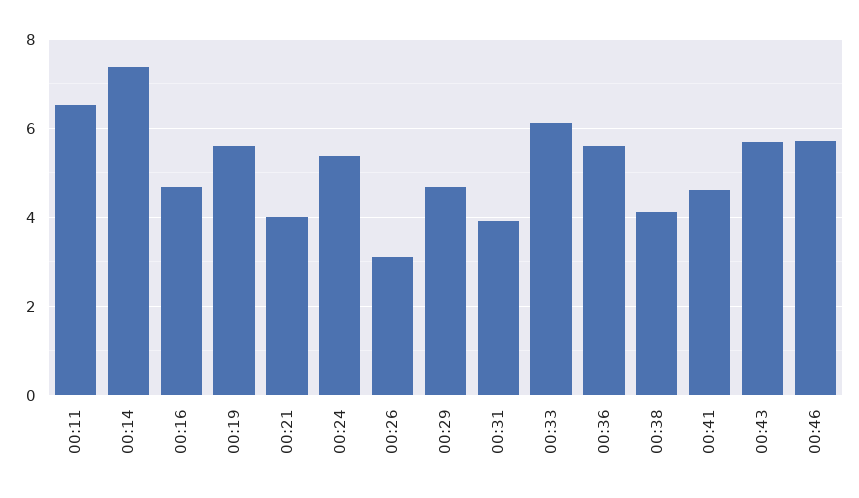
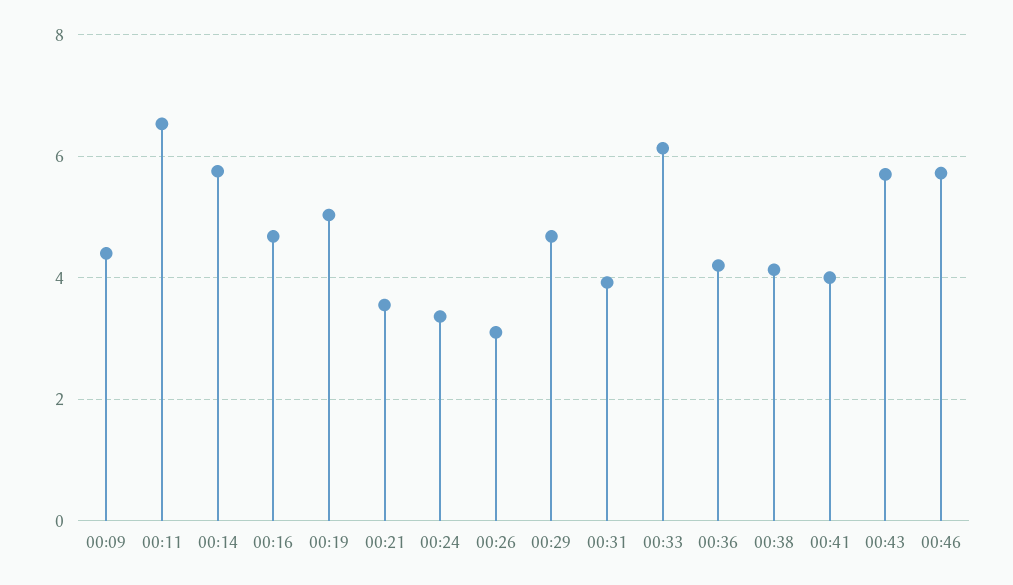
  {
    "00:11": 6.6,
-   "00:14": 7.4,
+   "00:14": 5.8,
    "00:16": 4.6,
-   "00:19": 5.6,
+   "00:19": 5,
-   "00:21": 4,
+   "00:21": 3.6,
-   "00:24": 5.4,
+   "00:24": 3.4,
    "00:26": 3.2,
    "00:29": 4.6,
    "00:31": 4,
    "00:33": 6.2,
-   "00:36": 5.6,
+   "00:36": 4.2,
    "00:38": 4.2,
-   "00:41": 4.6,
+   "00:41": 4,
    "00:43": 5.8,
-   "00:46": 5.8
+   "00:46": 5.8,
+   "00:09": 4.4
  }

